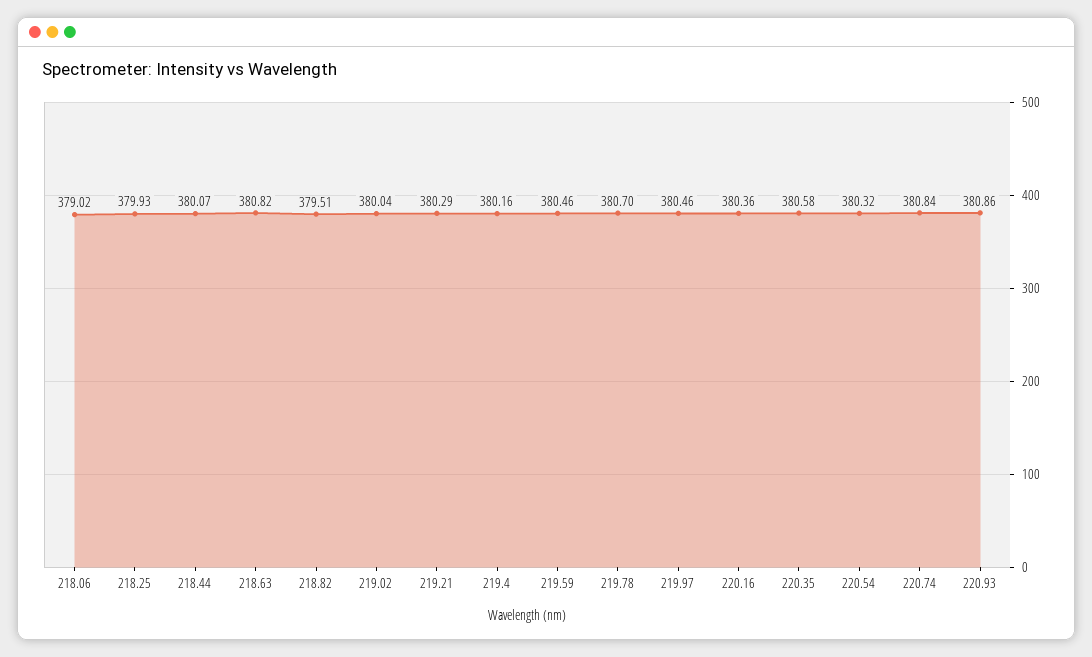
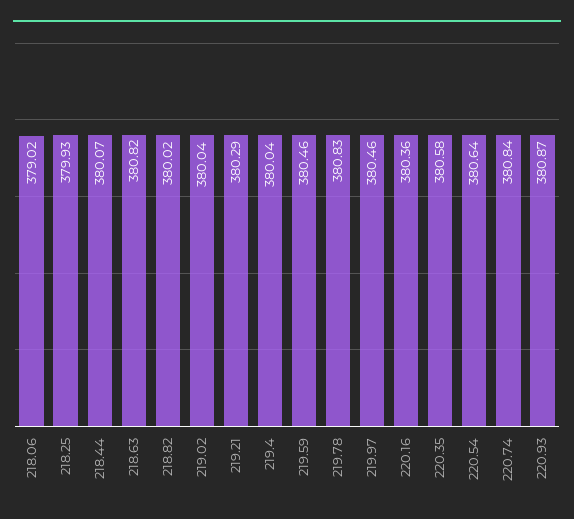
  {
    "218.06": 379.02,
    "218.25": 379.93,
    "218.44": 380.07,
    "218.63": 380.82,
-   "218.82": 379.51,
+   "218.82": 380.02,
    "219.02": 380.04,
    "219.21": 380.29,
-   "219.4": 380.16,
+   "219.4": 380.04,
    "219.59": 380.46,
-   "219.78": 380.7,
+   "219.78": 380.83,
    "219.97": 380.46,
    "220.16": 380.36,
    "220.35": 380.58,
-   "220.54": 380.32,
+   "220.54": 380.64,
    "220.74": 380.84,
-   "220.93": 380.86
+   "220.93": 380.87
  }

